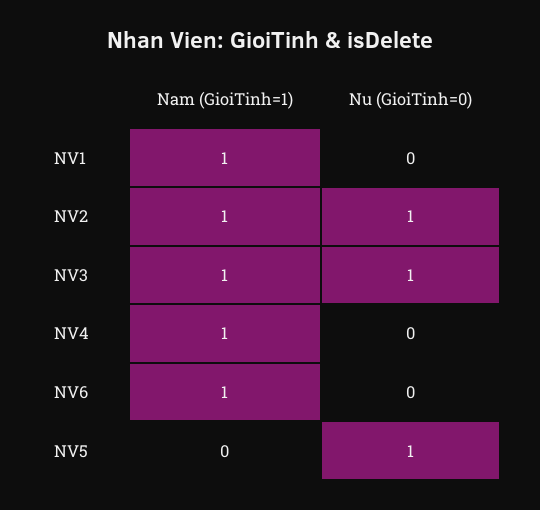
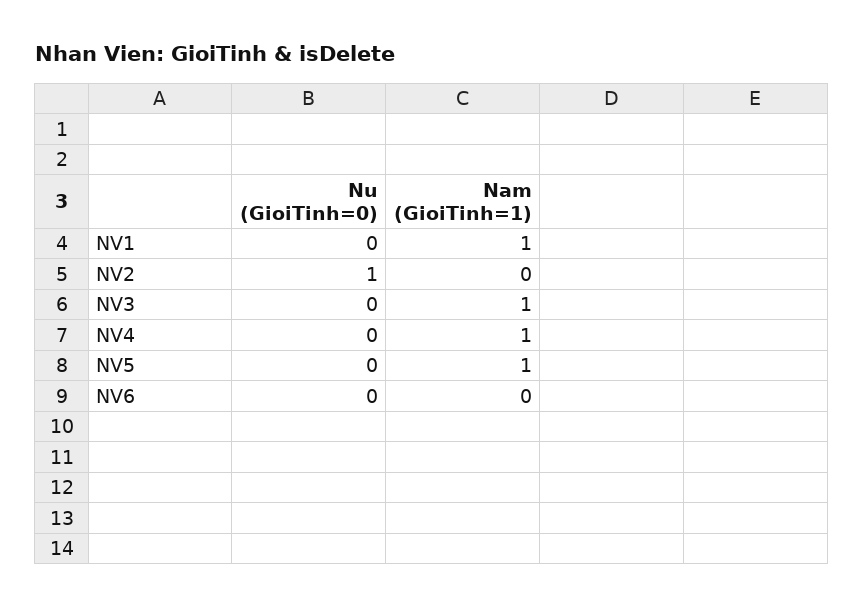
  {
    "Nam (GioiTinh=1)": {
      "NV1": 1,
-     "NV2": 1,
+     "NV2": 0,
      "NV3": 1,
      "NV4": 1,
-     "NV6": 1,
+     "NV6": 0,
-     "NV5": 0
+     "NV5": 1
    },
    "Nu (GioiTinh=0)": {
      "NV1": 0,
      "NV2": 1,
-     "NV3": 1,
+     "NV3": 0,
      "NV4": 0,
      "NV6": 0,
-     "NV5": 1
+     "NV5": 0
    }
  }

